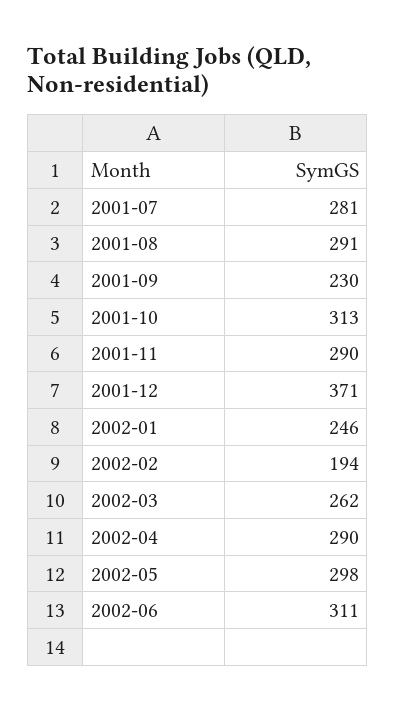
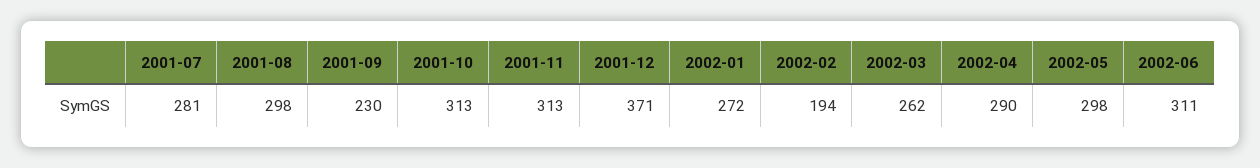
  {
    "2001-07": 281,
-   "2001-08": 291,
+   "2001-08": 298,
    "2001-09": 230,
    "2001-10": 313,
-   "2001-11": 290,
+   "2001-11": 313,
    "2001-12": 371,
-   "2002-01": 246,
+   "2002-01": 272,
    "2002-02": 194,
    "2002-03": 262,
    "2002-04": 290,
    "2002-05": 298,
    "2002-06": 311
  }

